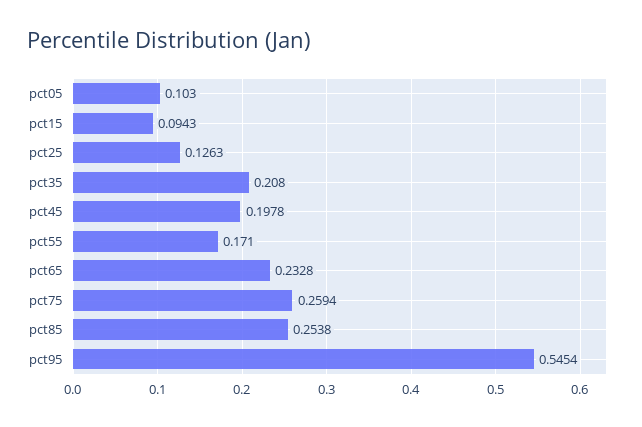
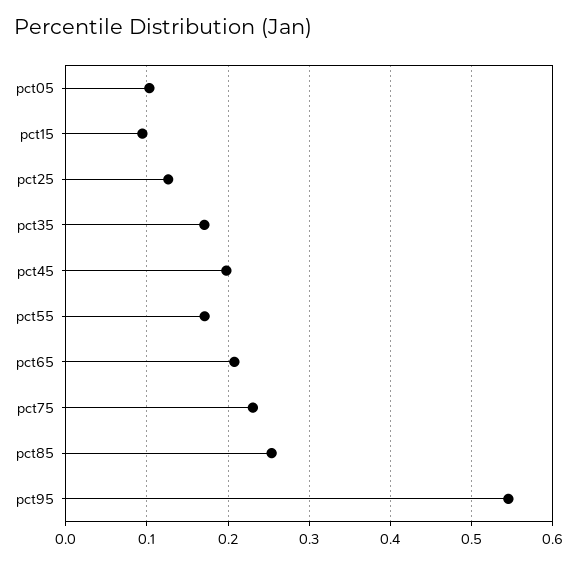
  {
    "pct05": 0.103,
    "pct15": 0.0943,
    "pct25": 0.1263,
-   "pct35": 0.208,
+   "pct35": 0.17,
    "pct45": 0.1978,
    "pct55": 0.171,
-   "pct65": 0.2328,
+   "pct65": 0.21,
-   "pct75": 0.2594,
+   "pct75": 0.23,
    "pct85": 0.2538,
    "pct95": 0.5454
  }

